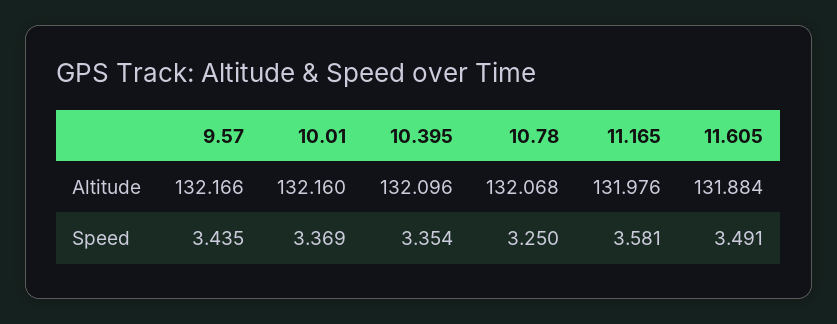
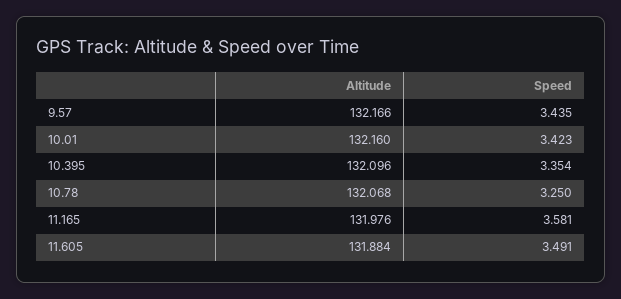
  {
    "9.57": {
      "Altitude": 132.166,
      "Speed": 3.435
    },
    "10.01": {
      "Altitude": 132.16,
-     "Speed": 3.369
+     "Speed": 3.423
    },
    "10.395": {
      "Altitude": 132.096,
      "Speed": 3.354
    },
    "10.78": {
      "Altitude": 132.068,
      "Speed": 3.25
    },
    "11.165": {
      "Altitude": 131.976,
      "Speed": 3.581
    },
    "11.605": {
      "Altitude": 131.884,
      "Speed": 3.491
    }
  }

